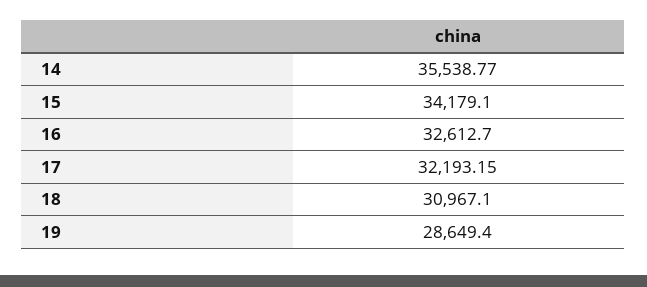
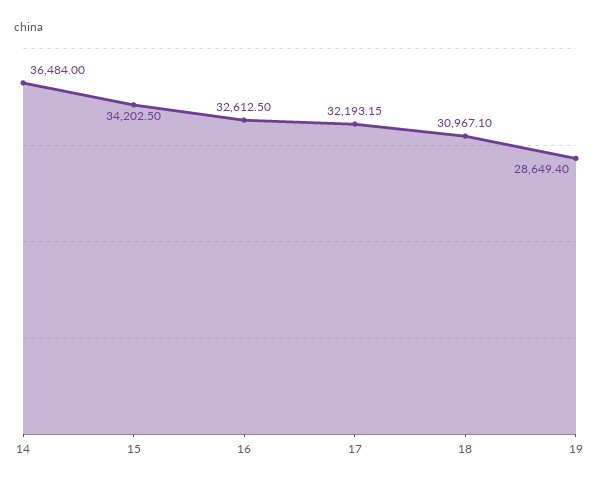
  {
-   "14": 35538.77,
+   "14": 36484,
-   "15": 34179.1,
+   "15": 34202.5,
-   "16": 32612.7,
+   "16": 32612.5,
    "17": 32193.15,
    "18": 30967.1,
    "19": 28649.4
  }

